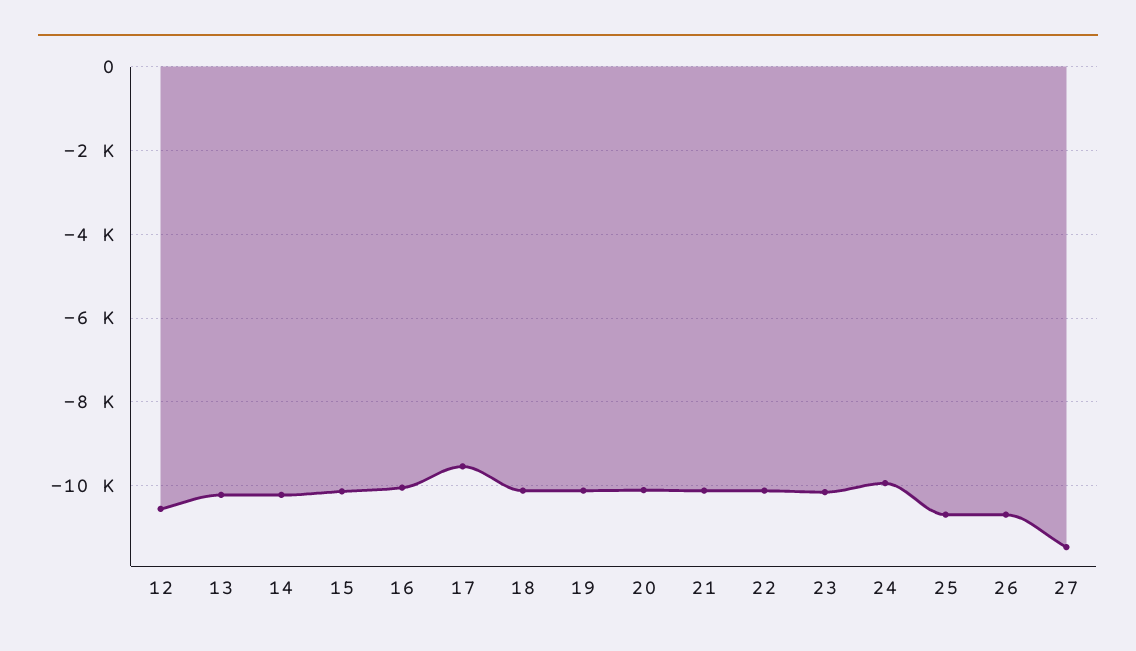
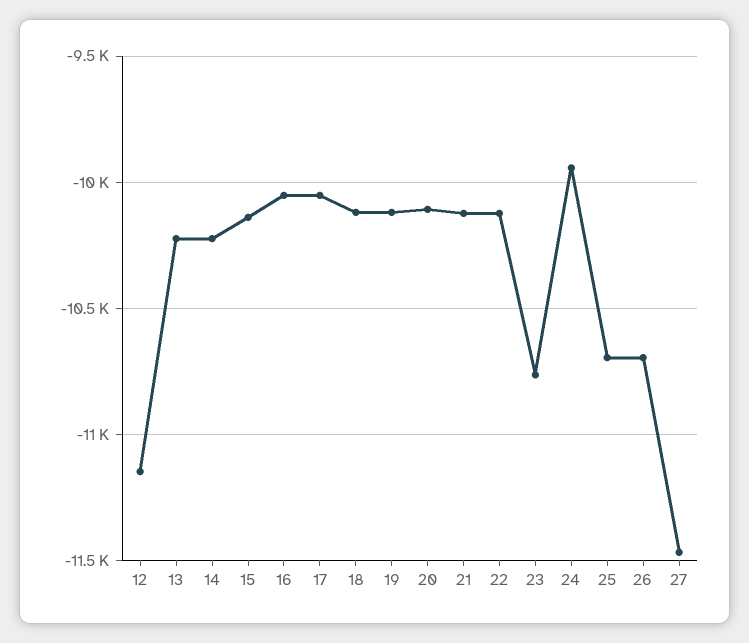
  {
-   "12": -10600,
+   "12": -11150,
    "13": -10200,
    "14": -10200,
    "15": -10150,
    "16": -10050,
-   "17": -9600,
+   "17": -10050,
    "18": -10100,
    "19": -10100,
    "20": -10100,
    "21": -10100,
    "22": -10100,
-   "23": -10200,
+   "23": -10750,
    "24": -9950,
    "25": -10700,
    "26": -10700,
    "27": -11450
  }

